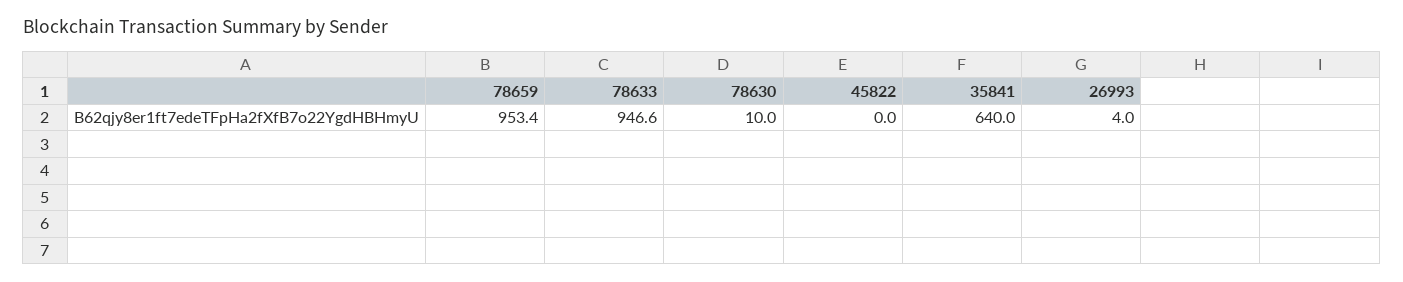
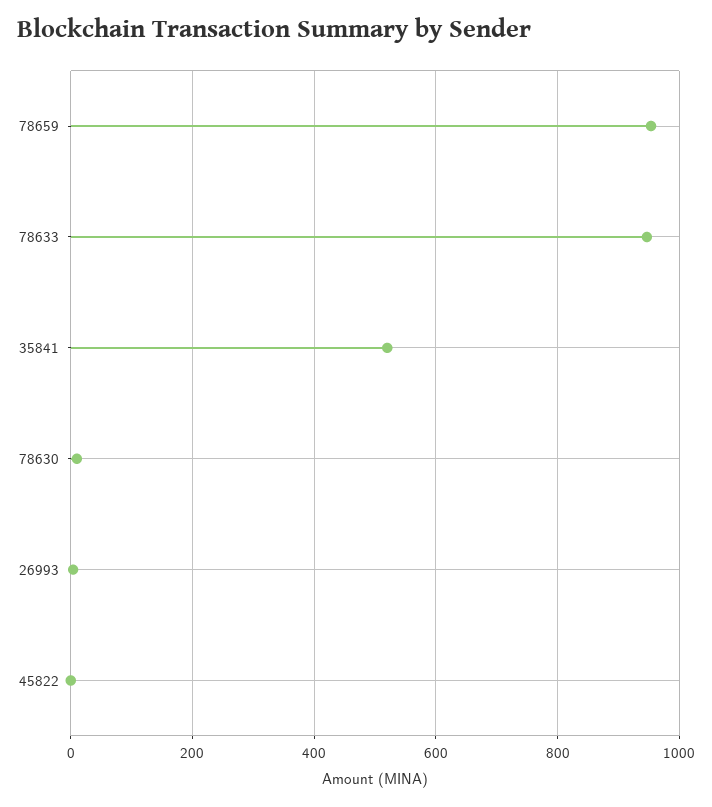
  {
    "78659": 953.4,
    "78633": 946.6,
    "78630": 10,
    "45822": 0,
-   "35841": 640,
+   "35841": 520,
    "26993": 4
  }

